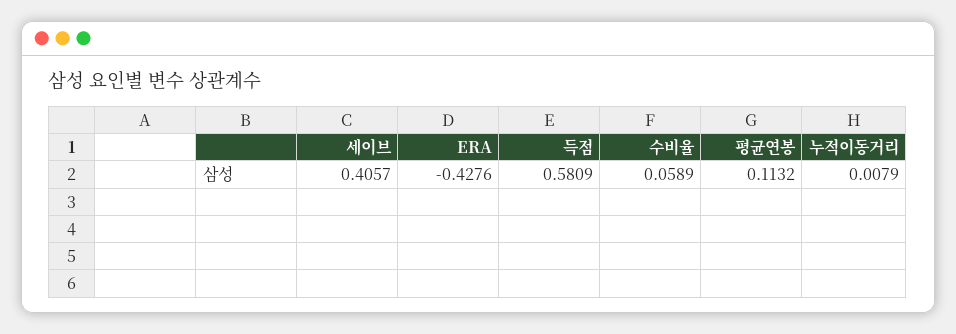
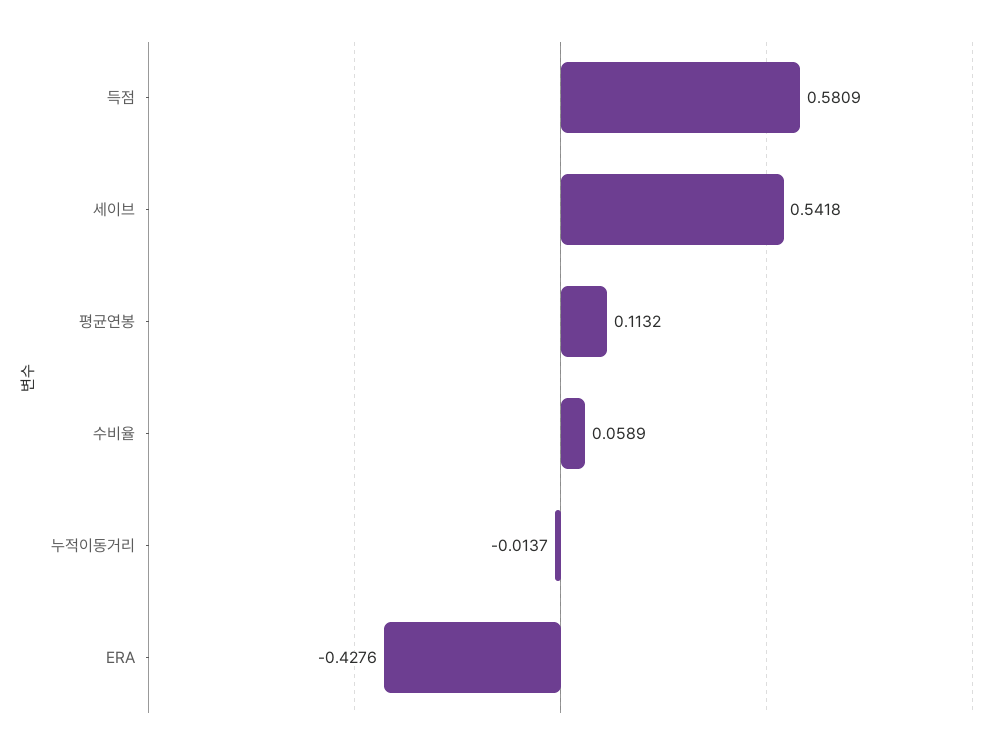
  {
-   "세이브": 0.4057,
+   "세이브": 0.5418,
    "ERA": -0.4276,
    "득점": 0.5809,
    "수비율": 0.0589,
    "평균연봉": 0.1132,
-   "누적이동거리": 0.0079
+   "누적이동거리": -0.0137
  }

